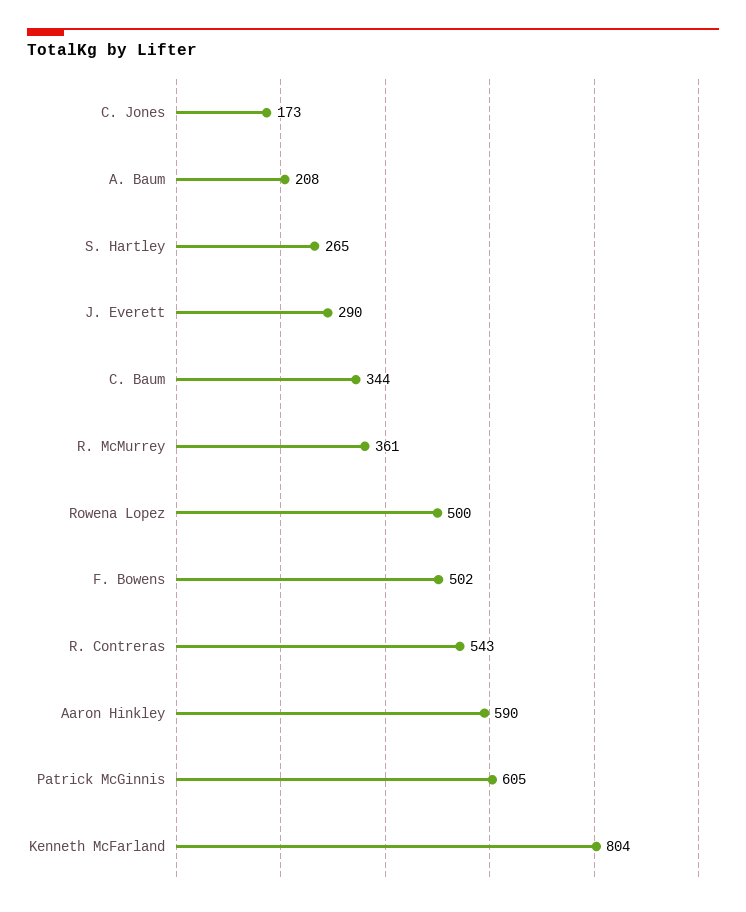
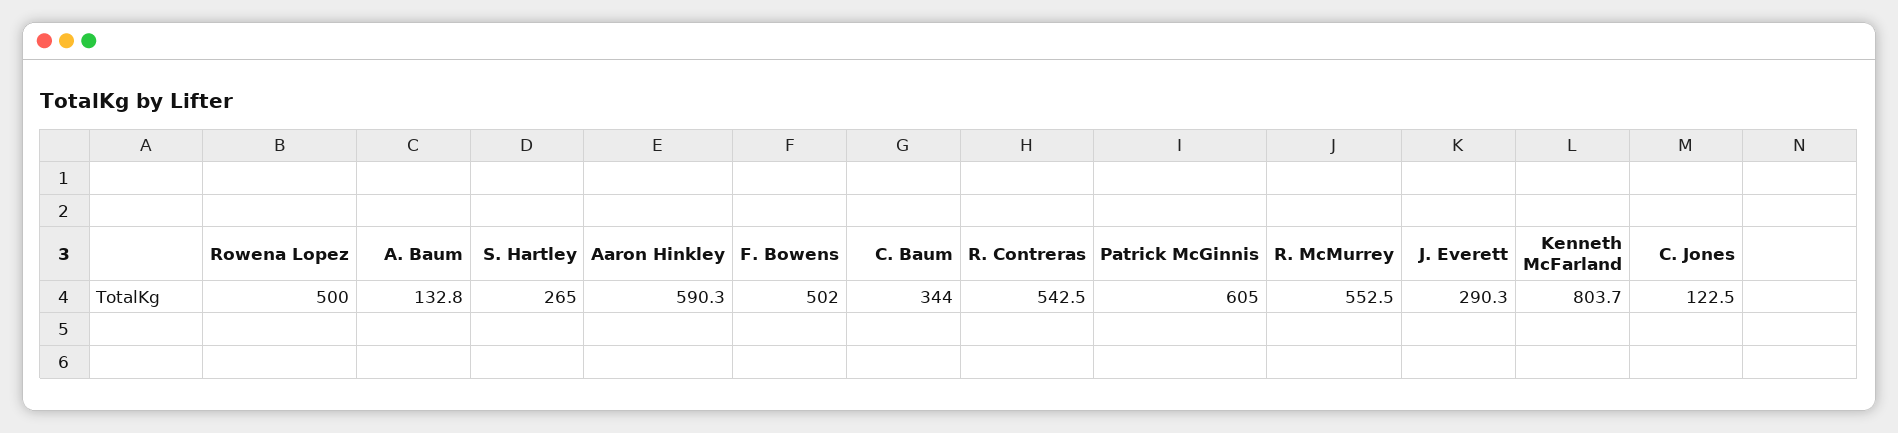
  {
-   "C. Jones": 173,
+   "C. Jones": 122.5,
-   "A. Baum": 208,
+   "A. Baum": 132.8,
    "S. Hartley": 265,
    "J. Everett": 290.3,
    "C. Baum": 344,
-   "R. McMurrey": 361,
+   "R. McMurrey": 552.5,
    "Rowena Lopez": 500,
    "F. Bowens": 502,
    "R. Contreras": 542.5,
    "Aaron Hinkley": 590.3,
    "Patrick McGinnis": 605,
    "Kenneth McFarland": 803.7
  }

